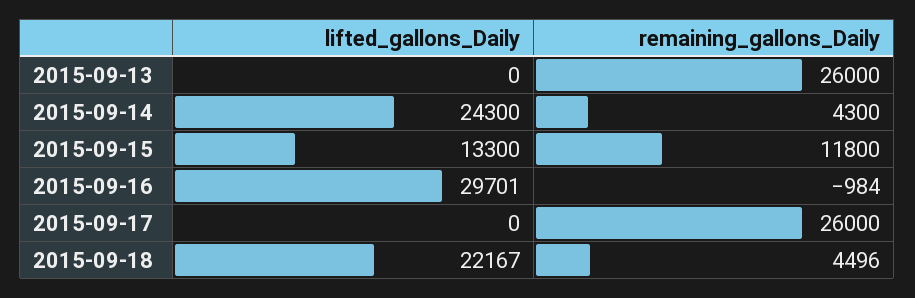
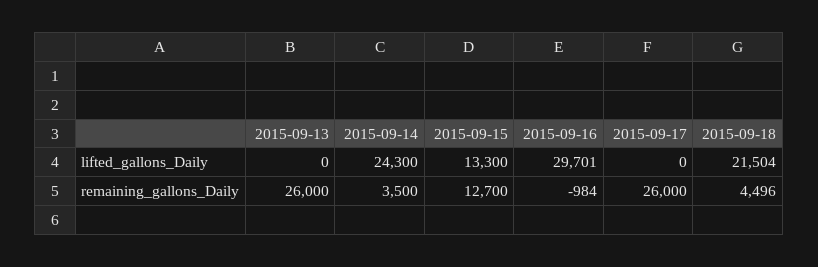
  {
    "lifted_gallons_Daily": {
      "2015-09-13": 0,
      "2015-09-14": 24300,
      "2015-09-15": 13300,
      "2015-09-16": 29701,
      "2015-09-17": 0,
-     "2015-09-18": 22167
+     "2015-09-18": 21504
    },
    "remaining_gallons_Daily": {
      "2015-09-13": 26000,
-     "2015-09-14": 4300,
+     "2015-09-14": 3500,
-     "2015-09-15": 11800,
+     "2015-09-15": 12700,
      "2015-09-16": -984,
      "2015-09-17": 26000,
      "2015-09-18": 4496
    }
  }

